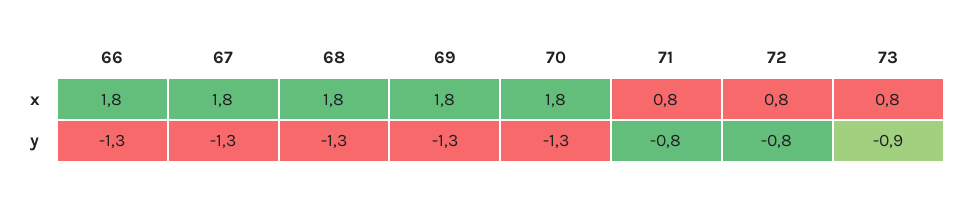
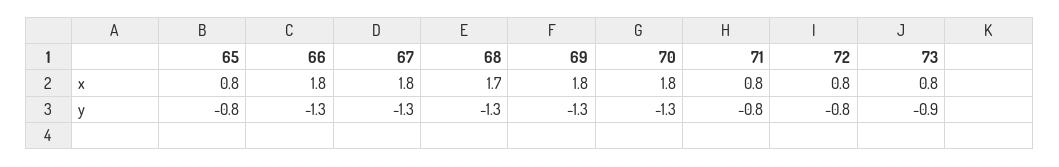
  {
    "66": {
      "x": 1.8,
      "y": -1.3
    },
    "67": {
      "x": 1.8,
      "y": -1.3
    },
    "68": {
-     "x": 1.8,
+     "x": 1.7,
      "y": -1.3
    },
    "69": {
      "x": 1.8,
      "y": -1.3
    },
    "70": {
      "x": 1.8,
      "y": -1.3
    },
    "71": {
      "x": 0.8,
      "y": -0.8
    },
    "72": {
      "x": 0.8,
      "y": -0.8
    },
    "73": {
      "x": 0.8,
      "y": -0.9
-   }
+   },
+   "65": {
+     "x": 0.8,
+     "y": -0.8
+   }
  }

